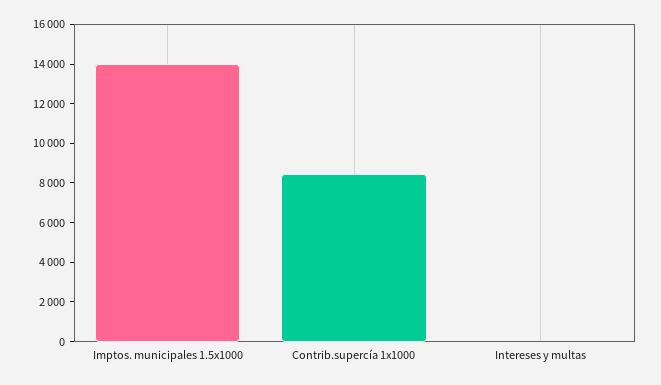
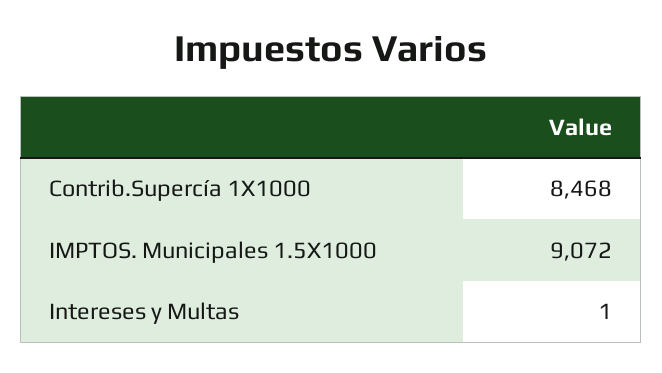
  {
-   "Imptos. municipales 1.5x1000": 14000,
+   "Imptos. municipales 1.5x1000": 9072,
    "Contrib.supercía 1x1000": 8468,
    "Intereses y multas": 1
  }

